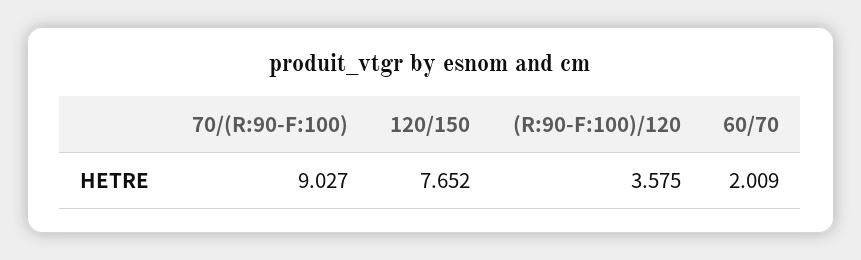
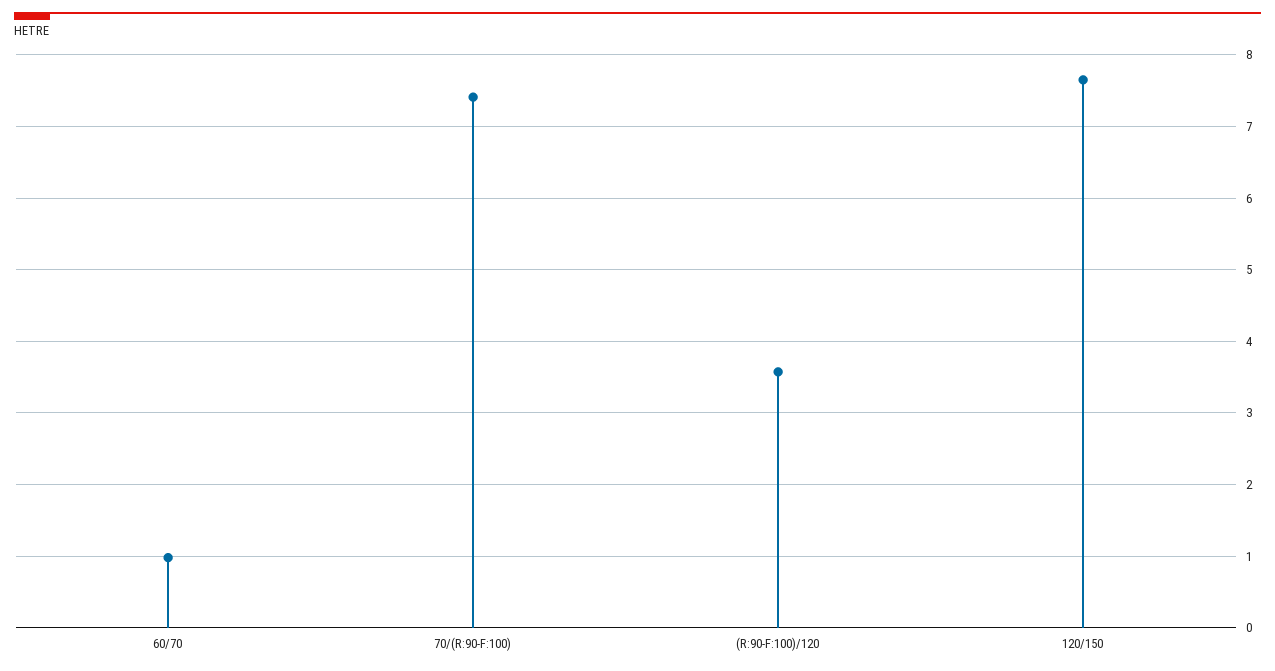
  {
-   "70/(R:90-F:100)": 9.027,
+   "70/(R:90-F:100)": 7.4,
    "120/150": 7.652,
    "(R:90-F:100)/120": 3.575,
-   "60/70": 2.009
+   "60/70": 1
  }

